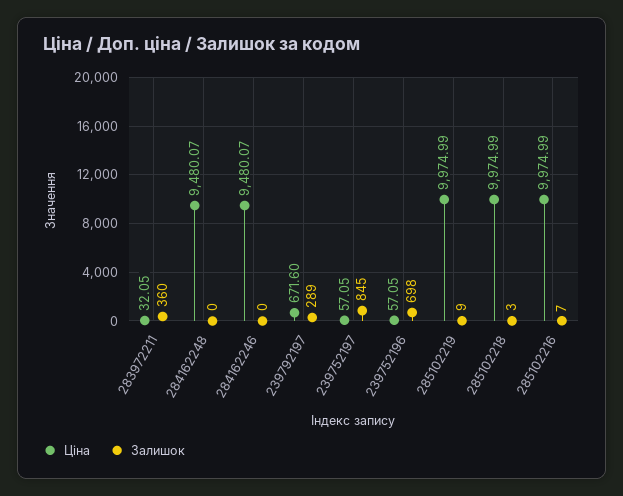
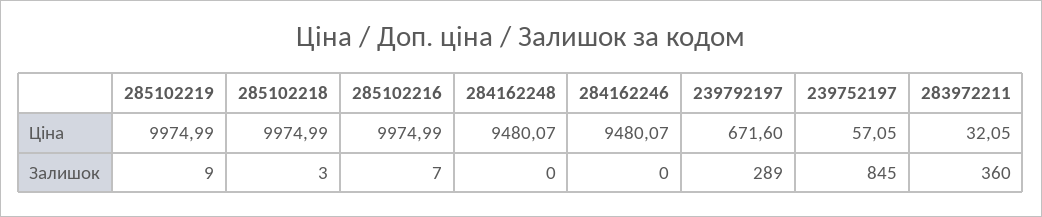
  {
    "Ціна": {
      "283972211": 32.05,
      "284162248": 9480.07,
      "284162246": 9480.07,
      "239792197": 671.6,
      "239752197": 57.05,
-     "239752196": 57.05,
      "285102219": 9974.99,
      "285102218": 9974.99,
      "285102216": 9974.99
    },
    "Залишок": {
      "283972211": 360,
      "284162248": 0,
      "284162246": 0,
      "239792197": 289,
      "239752197": 845,
-     "239752196": 698,
      "285102219": 9,
      "285102218": 3,
      "285102216": 7
    }
  }

